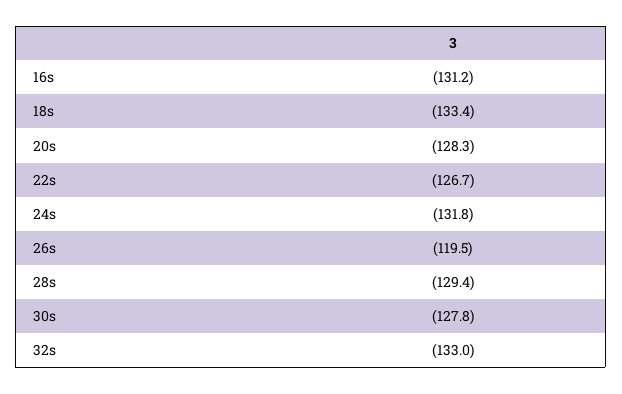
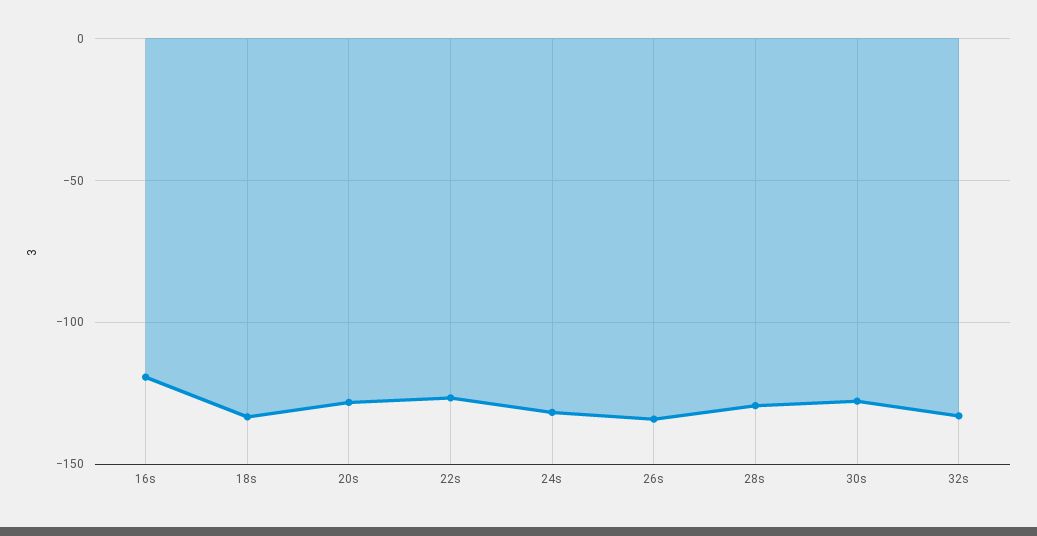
  {
-   "16s": -131.2,
+   "16s": -120,
    "18s": -133.4,
    "20s": -128.3,
    "22s": -126.7,
    "24s": -131.8,
-   "26s": -119.5,
+   "26s": -135,
    "28s": -129.4,
    "30s": -127.8,
    "32s": -133
  }

